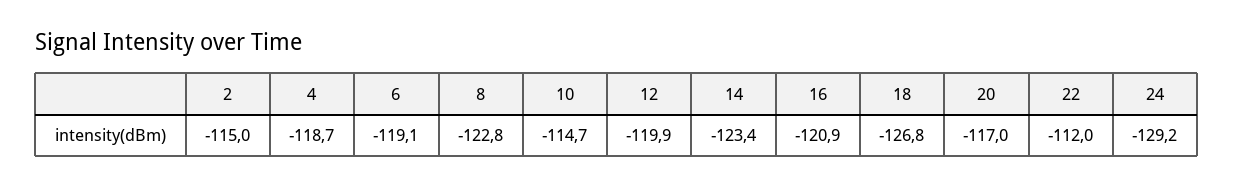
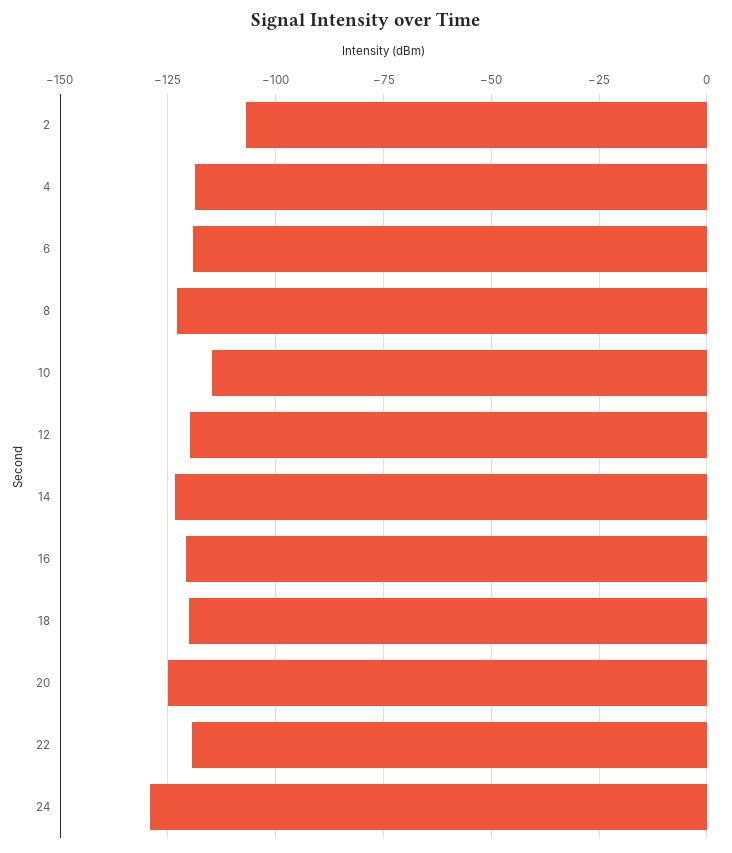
  {
-   "2": -115,
+   "2": -107.5,
    "4": -118.7,
    "6": -119.1,
    "8": -122.8,
    "10": -114.7,
    "12": -119.9,
    "14": -123.4,
    "16": -120.9,
-   "18": -126.8,
+   "18": -120,
-   "20": -117,
+   "20": -125,
-   "22": -112,
+   "22": -120,
    "24": -129.2
  }

